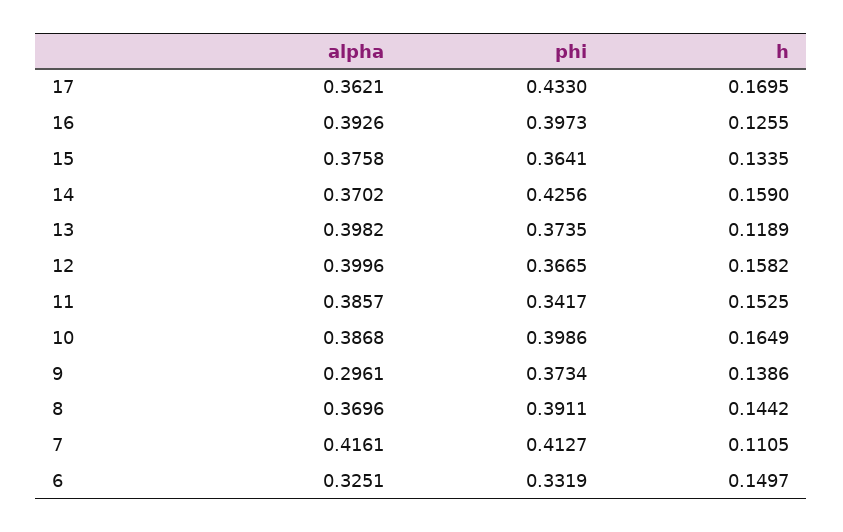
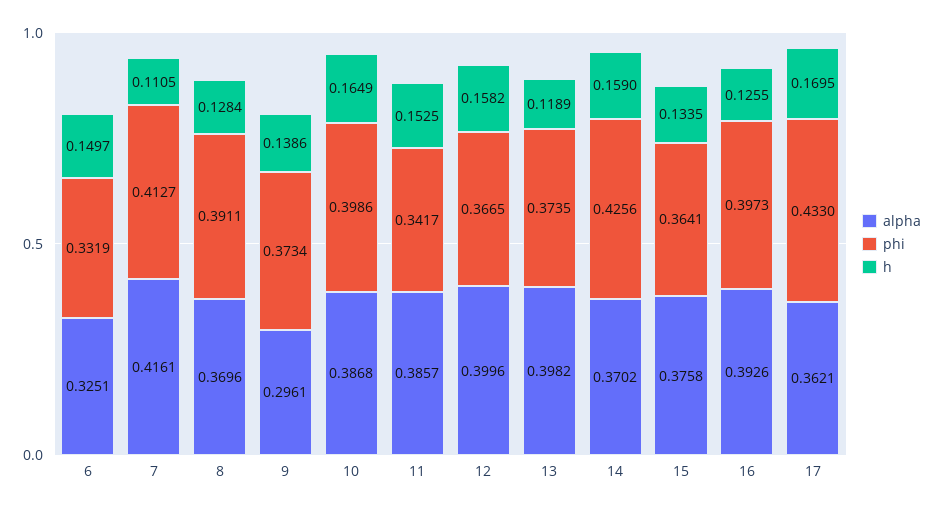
  {
    "alpha": {
      "17": 0.3621,
      "16": 0.3926,
      "15": 0.3758,
      "14": 0.3702,
      "13": 0.3982,
      "12": 0.3996,
      "11": 0.3857,
      "10": 0.3868,
      "9": 0.2961,
      "8": 0.3696,
      "7": 0.4161,
      "6": 0.3251
    },
    "phi": {
      "17": 0.433,
      "16": 0.3973,
      "15": 0.3641,
      "14": 0.4256,
      "13": 0.3735,
      "12": 0.3665,
      "11": 0.3417,
      "10": 0.3986,
      "9": 0.3734,
      "8": 0.3911,
      "7": 0.4127,
      "6": 0.3319
    },
    "h": {
      "17": 0.1695,
      "16": 0.1255,
      "15": 0.1335,
      "14": 0.159,
      "13": 0.1189,
      "12": 0.1582,
      "11": 0.1525,
      "10": 0.1649,
      "9": 0.1386,
-     "8": 0.1442,
+     "8": 0.1284,
      "7": 0.1105,
      "6": 0.1497
    }
  }

